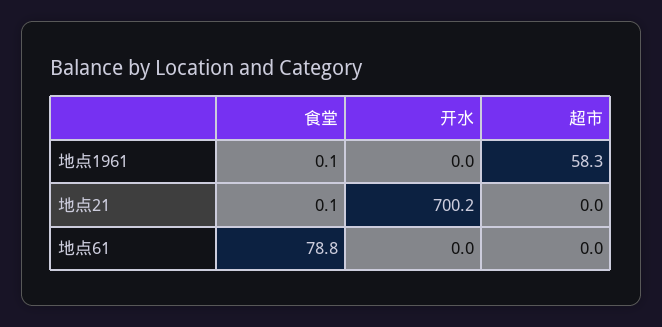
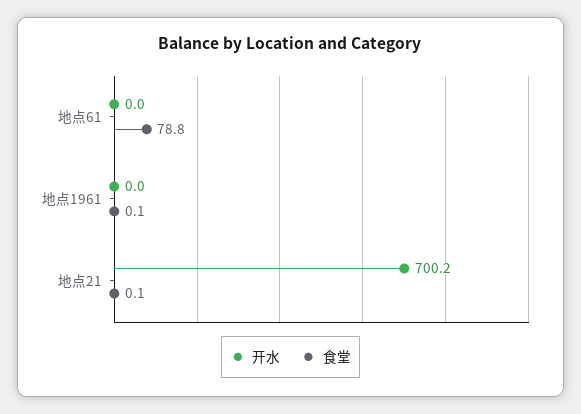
  {
    "食堂": {
      "地点1961": 0.1,
      "地点21": 0.1,
      "地点61": 78.8
    },
    "开水": {
      "地点1961": 0,
      "地点21": 700.2,
      "地点61": 0
-   },
+   }
-   "超市": {
-     "地点1961": 58.3,
-     "地点21": 0,
-     "地点61": 0
-   }
  }

